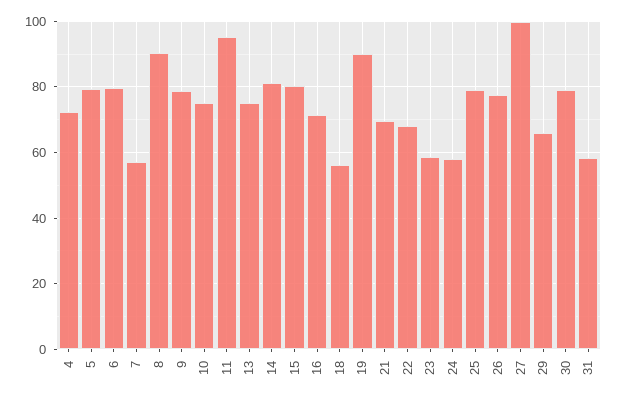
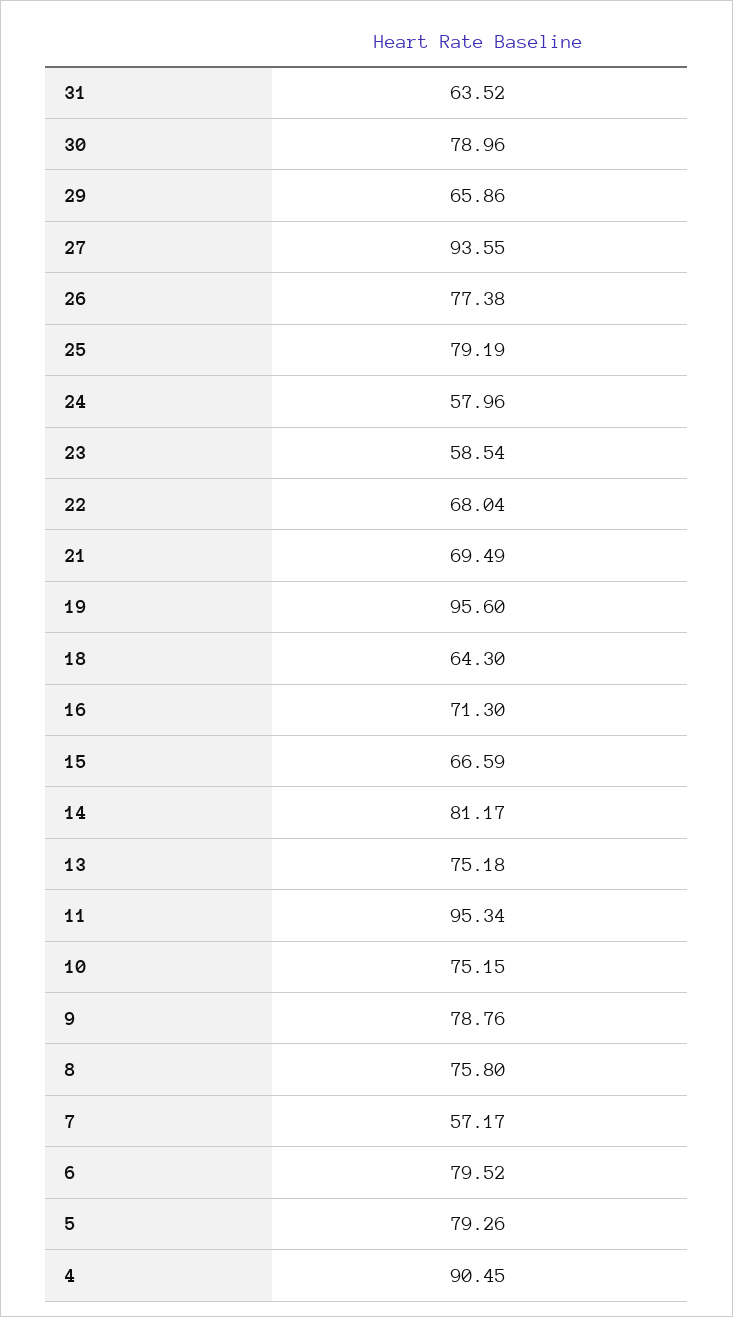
  {
-   "4": 72,
+   "4": 90.45,
    "5": 79.26,
    "6": 79.52,
    "7": 57.17,
-   "8": 90,
+   "8": 75.8,
    "9": 78.76,
    "10": 75.15,
    "11": 95.34,
    "13": 75.18,
    "14": 81.17,
-   "15": 80,
+   "15": 66.59,
    "16": 71.3,
-   "18": 56,
+   "18": 64.3,
-   "19": 90,
+   "19": 95.6,
    "21": 69.49,
    "22": 68.04,
    "23": 58.54,
    "24": 57.96,
    "25": 79.19,
    "26": 77.38,
-   "27": 100,
+   "27": 93.55,
    "29": 65.86,
    "30": 78.96,
-   "31": 58
+   "31": 63.52
  }

